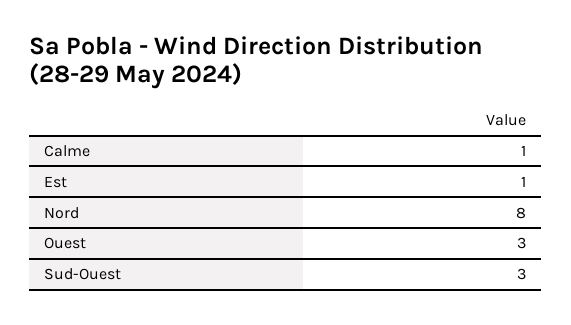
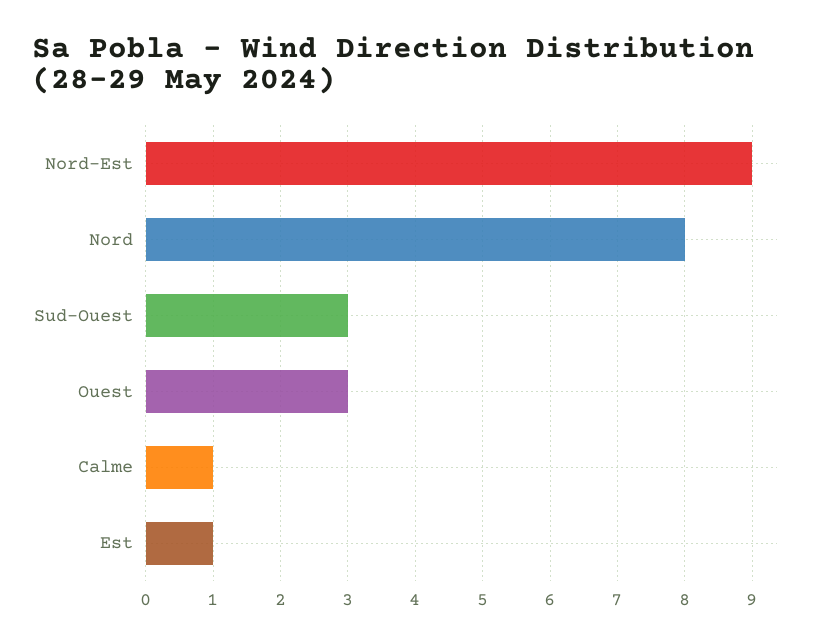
  {
    "Calme": 1,
    "Est": 1,
    "Nord": 8,
    "Ouest": 3,
-   "Sud-Ouest": 3
+   "Sud-Ouest": 3,
+   "Nord-Est": 9
  }

